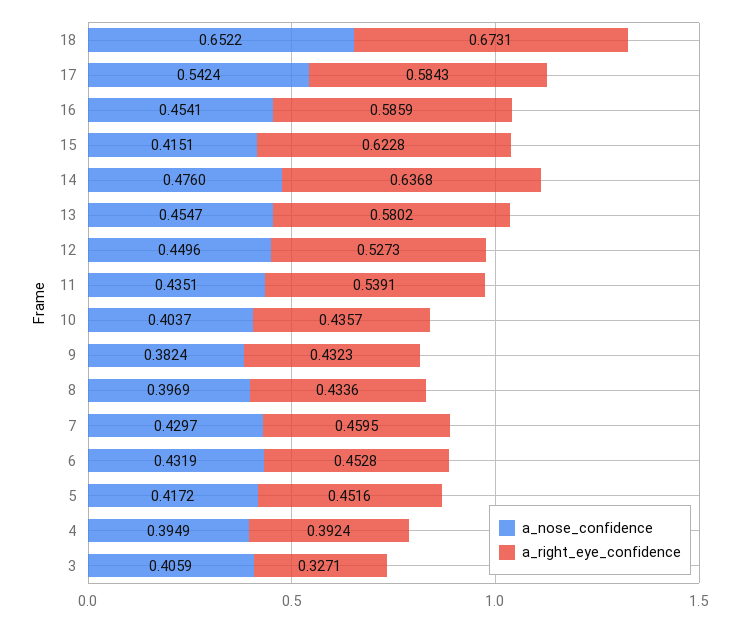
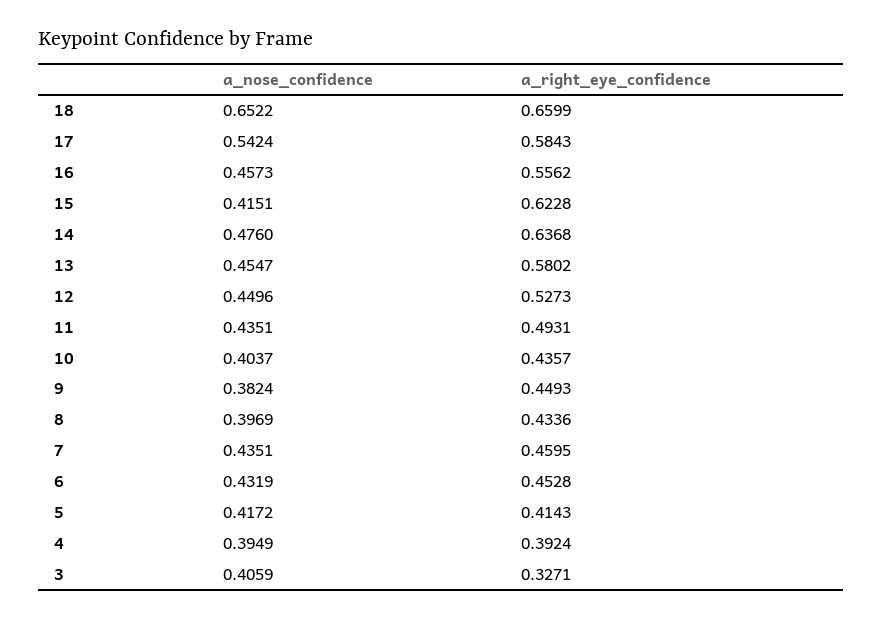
  {
    "a_nose_confidence": {
      "18": 0.6522,
      "17": 0.5424,
-     "16": 0.4541,
+     "16": 0.4573,
      "15": 0.4151,
      "14": 0.476,
      "13": 0.4547,
      "12": 0.4496,
      "11": 0.4351,
      "10": 0.4037,
      "9": 0.3824,
      "8": 0.3969,
-     "7": 0.4297,
+     "7": 0.4351,
      "6": 0.4319,
      "5": 0.4172,
      "4": 0.3949,
      "3": 0.4059
    },
    "a_right_eye_confidence": {
-     "18": 0.6731,
+     "18": 0.6599,
      "17": 0.5843,
-     "16": 0.5859,
+     "16": 0.5562,
      "15": 0.6228,
      "14": 0.6368,
      "13": 0.5802,
      "12": 0.5273,
-     "11": 0.5391,
+     "11": 0.4931,
      "10": 0.4357,
-     "9": 0.4323,
+     "9": 0.4493,
      "8": 0.4336,
      "7": 0.4595,
      "6": 0.4528,
-     "5": 0.4516,
+     "5": 0.4143,
      "4": 0.3924,
      "3": 0.3271
    }
  }

